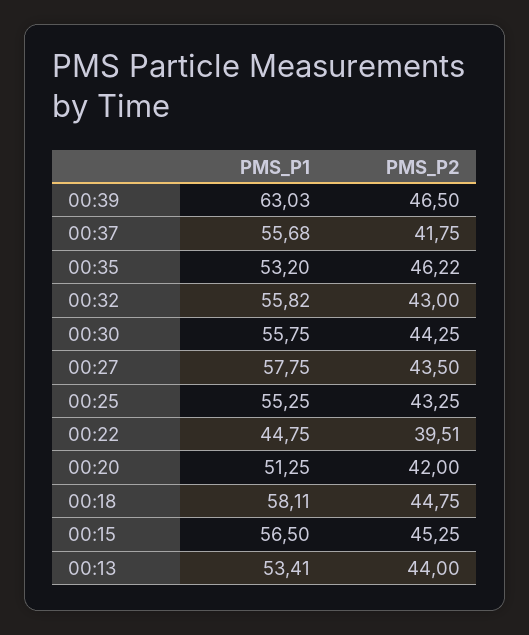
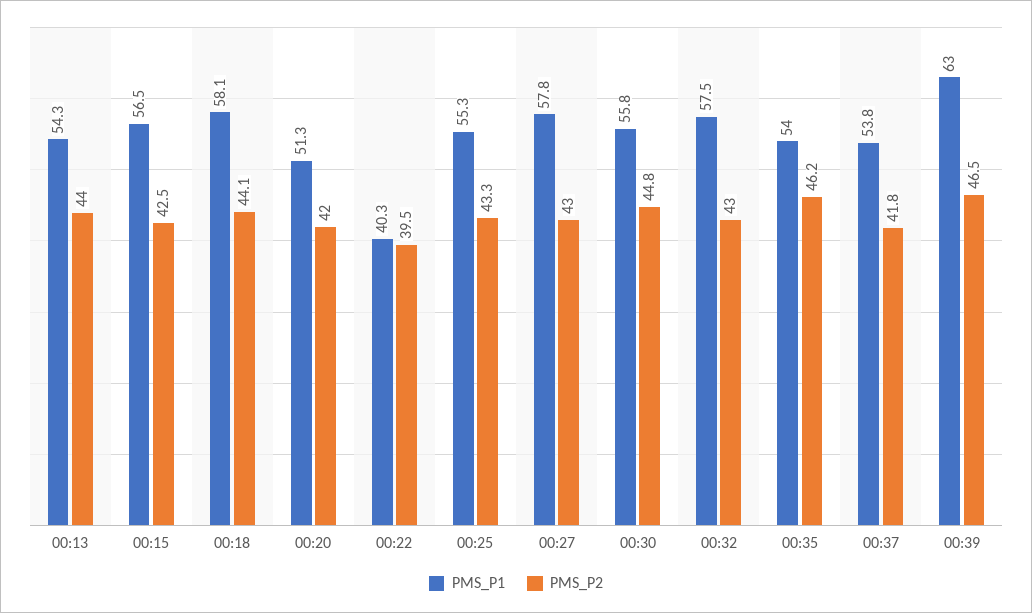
  {
    "PMS_P1": {
      "00:39": 63.03,
-     "00:37": 55.68,
+     "00:37": 53.8,
-     "00:35": 53.2,
+     "00:35": 54,
-     "00:32": 55.82,
+     "00:32": 57.5,
      "00:30": 55.75,
      "00:27": 57.75,
      "00:25": 55.25,
-     "00:22": 44.75,
+     "00:22": 40.3,
      "00:20": 51.25,
      "00:18": 58.11,
      "00:15": 56.5,
-     "00:13": 53.41
+     "00:13": 54.3
    },
    "PMS_P2": {
      "00:39": 46.5,
      "00:37": 41.75,
      "00:35": 46.22,
      "00:32": 43,
-     "00:30": 44.25,
+     "00:30": 44.8,
-     "00:27": 43.5,
+     "00:27": 43,
      "00:25": 43.25,
      "00:22": 39.51,
      "00:20": 42,
-     "00:18": 44.75,
+     "00:18": 44.1,
-     "00:15": 45.25,
+     "00:15": 42.5,
      "00:13": 44
    }
  }

